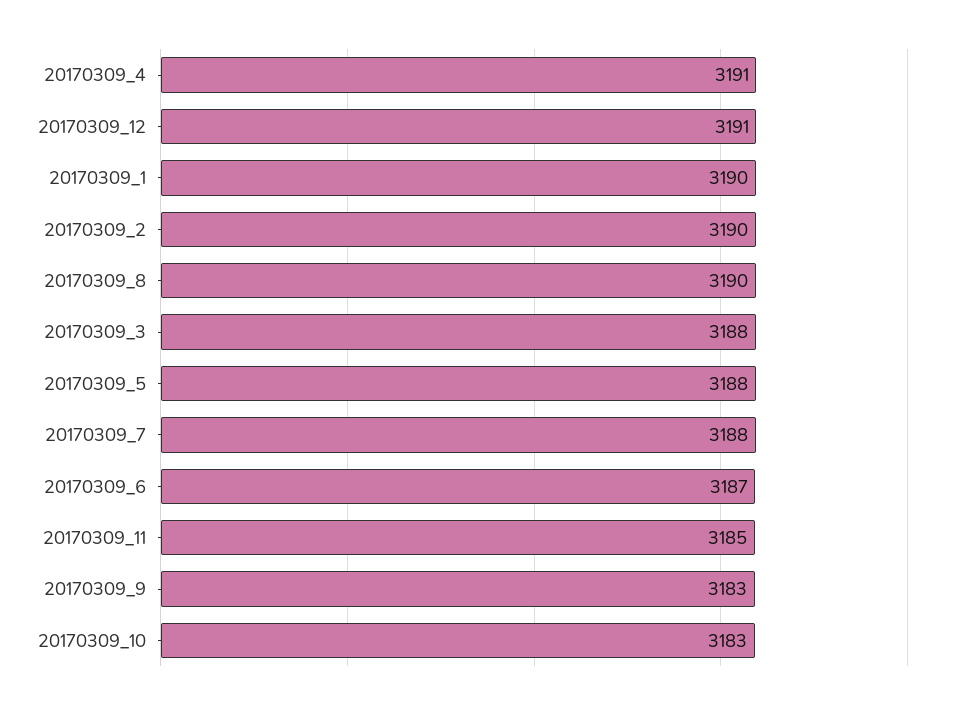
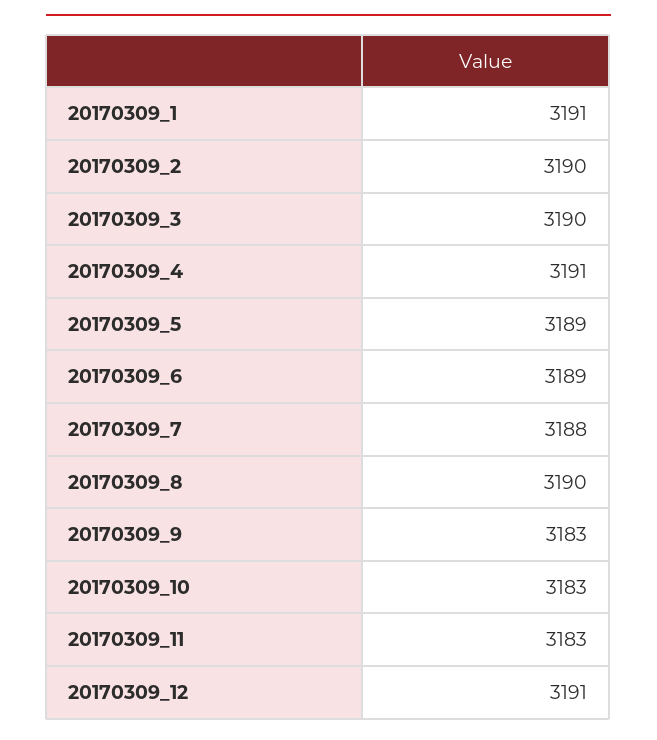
  {
    "20170309_4": 3191,
    "20170309_12": 3191,
-   "20170309_1": 3190,
+   "20170309_1": 3191,
    "20170309_2": 3190,
    "20170309_8": 3190,
-   "20170309_3": 3188,
+   "20170309_3": 3190,
-   "20170309_5": 3188,
+   "20170309_5": 3189,
    "20170309_7": 3188,
-   "20170309_6": 3187,
+   "20170309_6": 3189,
-   "20170309_11": 3185,
+   "20170309_11": 3183,
    "20170309_9": 3183,
    "20170309_10": 3183
  }

